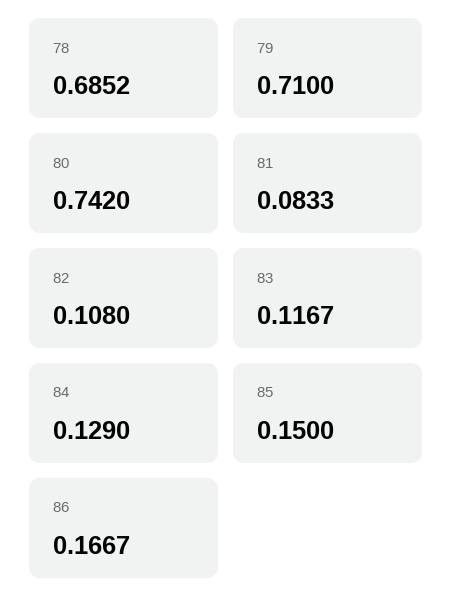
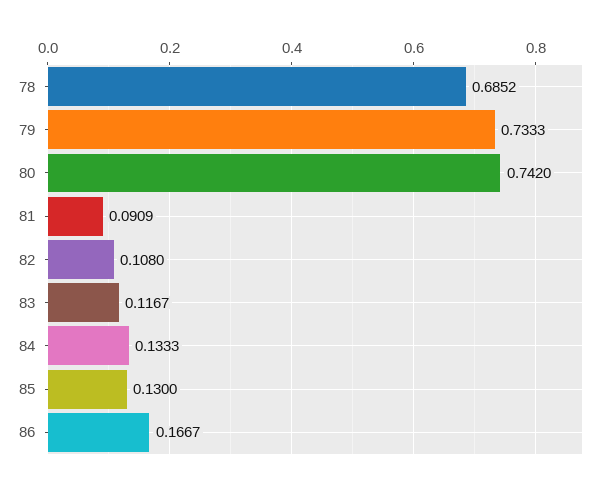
  {
    "78": 0.6852,
-   "79": 0.71,
+   "79": 0.7333,
    "80": 0.742,
-   "81": 0.0833,
+   "81": 0.0909,
    "82": 0.108,
    "83": 0.1167,
-   "84": 0.129,
+   "84": 0.1333,
-   "85": 0.15,
+   "85": 0.13,
    "86": 0.1667
  }

